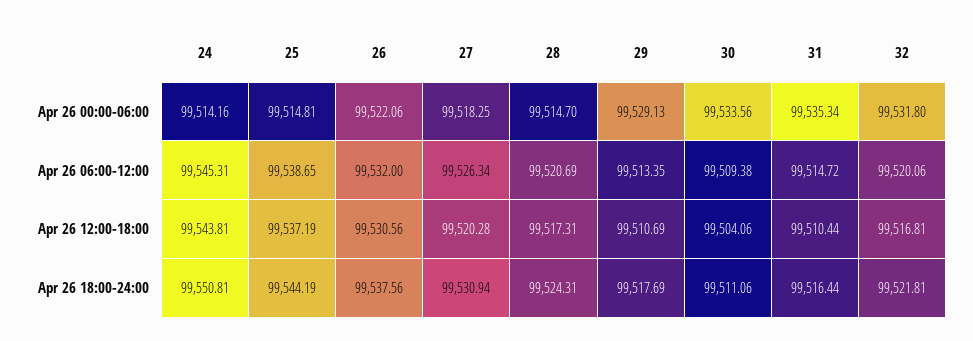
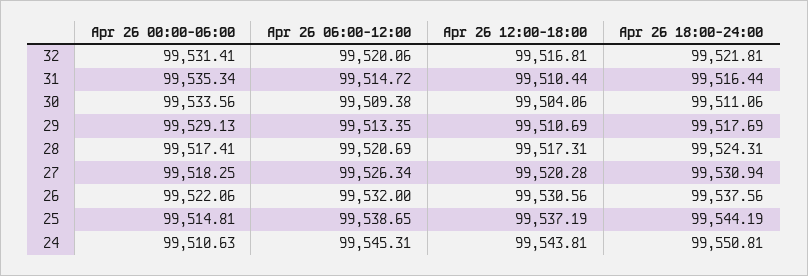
  {
    "24": {
-     "Apr 26 00:00-06:00": 99514.16,
+     "Apr 26 00:00-06:00": 99510.63,
      "Apr 26 06:00-12:00": 99545.31,
      "Apr 26 12:00-18:00": 99543.81,
      "Apr 26 18:00-24:00": 99550.81
    },
    "25": {
      "Apr 26 00:00-06:00": 99514.81,
      "Apr 26 06:00-12:00": 99538.65,
      "Apr 26 12:00-18:00": 99537.19,
      "Apr 26 18:00-24:00": 99544.19
    },
    "26": {
      "Apr 26 00:00-06:00": 99522.06,
      "Apr 26 06:00-12:00": 99532,
      "Apr 26 12:00-18:00": 99530.56,
      "Apr 26 18:00-24:00": 99537.56
    },
    "27": {
      "Apr 26 00:00-06:00": 99518.25,
      "Apr 26 06:00-12:00": 99526.34,
      "Apr 26 12:00-18:00": 99520.28,
      "Apr 26 18:00-24:00": 99530.94
    },
    "28": {
-     "Apr 26 00:00-06:00": 99514.7,
+     "Apr 26 00:00-06:00": 99517.41,
      "Apr 26 06:00-12:00": 99520.69,
      "Apr 26 12:00-18:00": 99517.31,
      "Apr 26 18:00-24:00": 99524.31
    },
    "29": {
      "Apr 26 00:00-06:00": 99529.13,
      "Apr 26 06:00-12:00": 99513.35,
      "Apr 26 12:00-18:00": 99510.69,
      "Apr 26 18:00-24:00": 99517.69
    },
    "30": {
      "Apr 26 00:00-06:00": 99533.56,
      "Apr 26 06:00-12:00": 99509.38,
      "Apr 26 12:00-18:00": 99504.06,
      "Apr 26 18:00-24:00": 99511.06
    },
    "31": {
      "Apr 26 00:00-06:00": 99535.34,
      "Apr 26 06:00-12:00": 99514.72,
      "Apr 26 12:00-18:00": 99510.44,
      "Apr 26 18:00-24:00": 99516.44
    },
    "32": {
-     "Apr 26 00:00-06:00": 99531.8,
+     "Apr 26 00:00-06:00": 99531.41,
      "Apr 26 06:00-12:00": 99520.06,
      "Apr 26 12:00-18:00": 99516.81,
      "Apr 26 18:00-24:00": 99521.81
    }
  }

